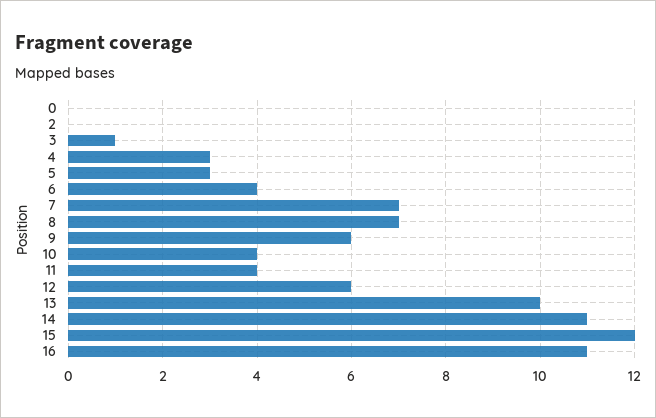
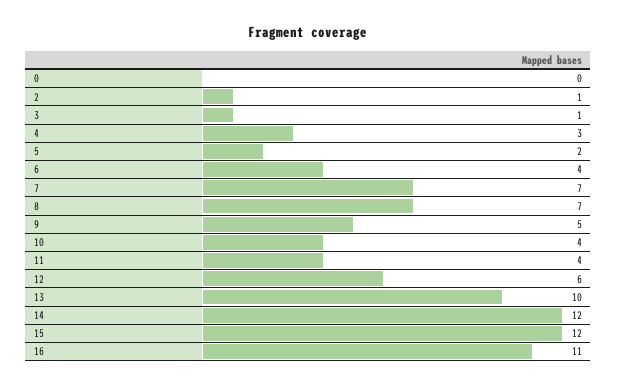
  {
    "0": 0,
-   "2": 0,
+   "2": 1,
    "3": 1,
    "4": 3,
-   "5": 3,
+   "5": 2,
    "6": 4,
    "7": 7,
    "8": 7,
-   "9": 6,
+   "9": 5,
    "10": 4,
    "11": 4,
    "12": 6,
    "13": 10,
-   "14": 11,
+   "14": 12,
    "15": 12,
    "16": 11
  }

